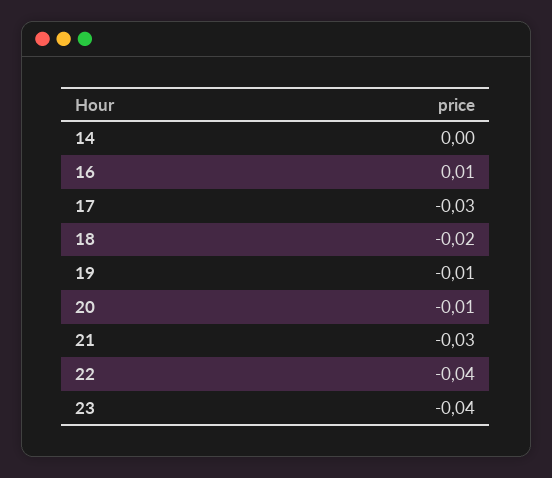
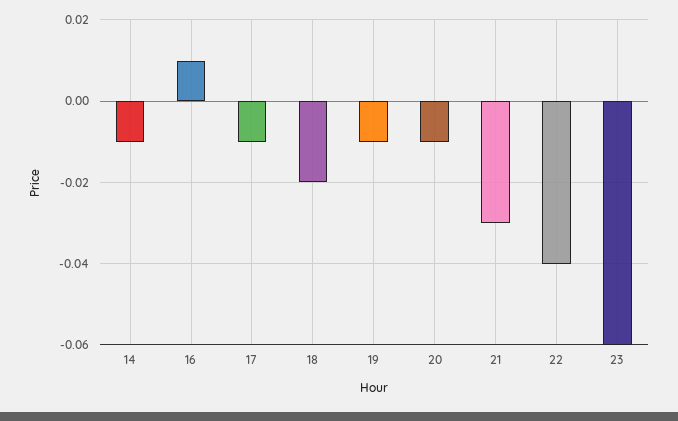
  {
-   "14": 0,
+   "14": -0.01,
    "16": 0.01,
-   "17": -0.03,
+   "17": -0.01,
    "18": -0.02,
    "19": -0.01,
    "20": -0.01,
    "21": -0.03,
    "22": -0.04,
-   "23": -0.04
+   "23": -0.06
  }

